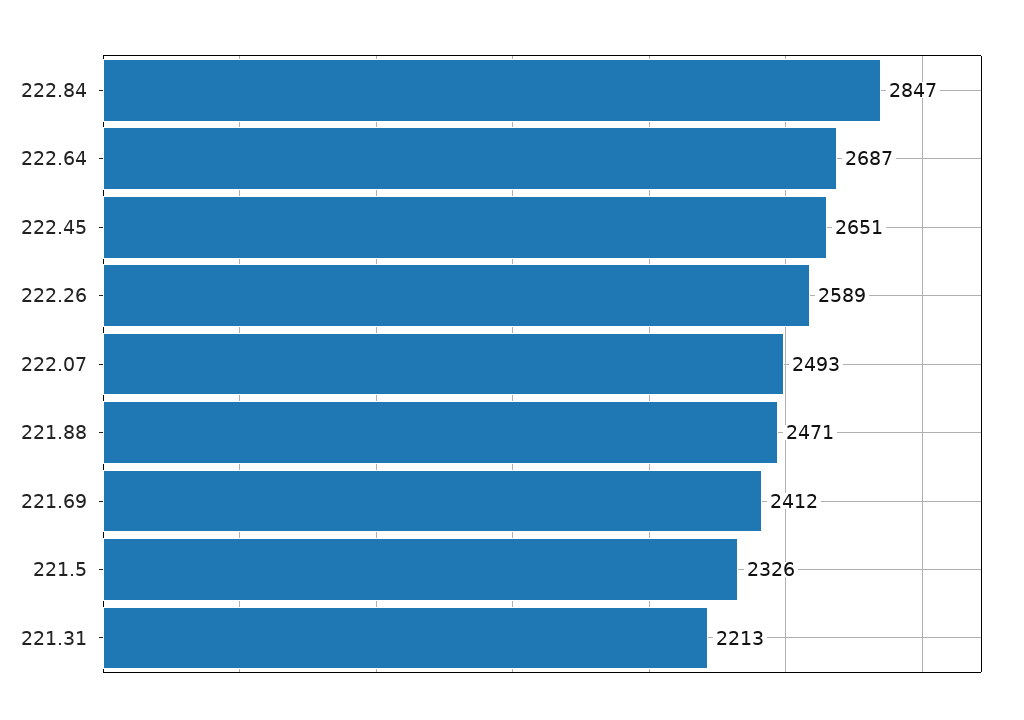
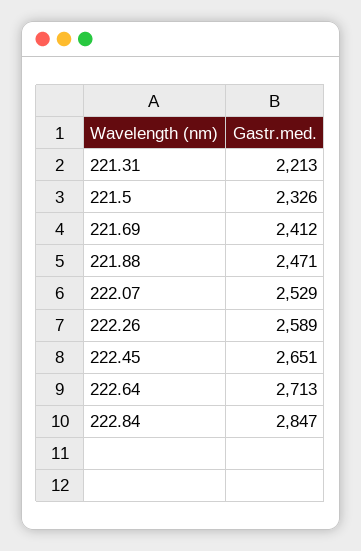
  {
    "222.84": 2847,
-   "222.64": 2687,
+   "222.64": 2713,
    "222.45": 2651,
    "222.26": 2589,
-   "222.07": 2493,
+   "222.07": 2529,
    "221.88": 2471,
    "221.69": 2412,
    "221.5": 2326,
    "221.31": 2213
  }

